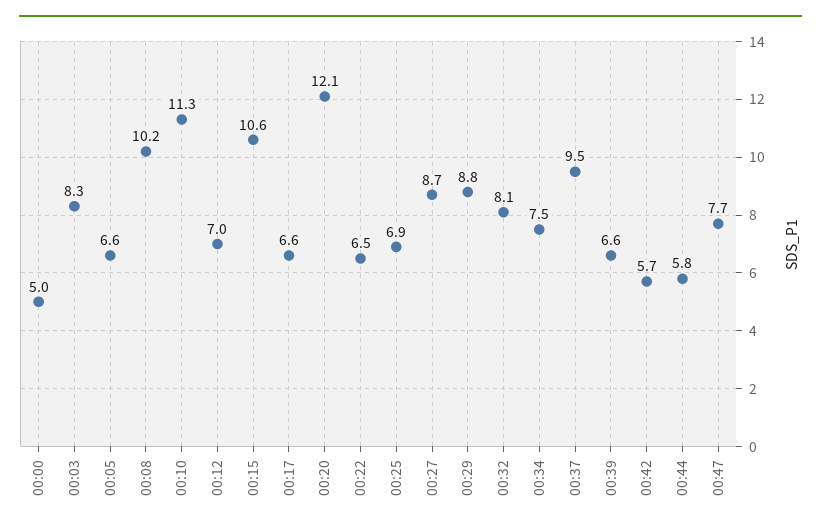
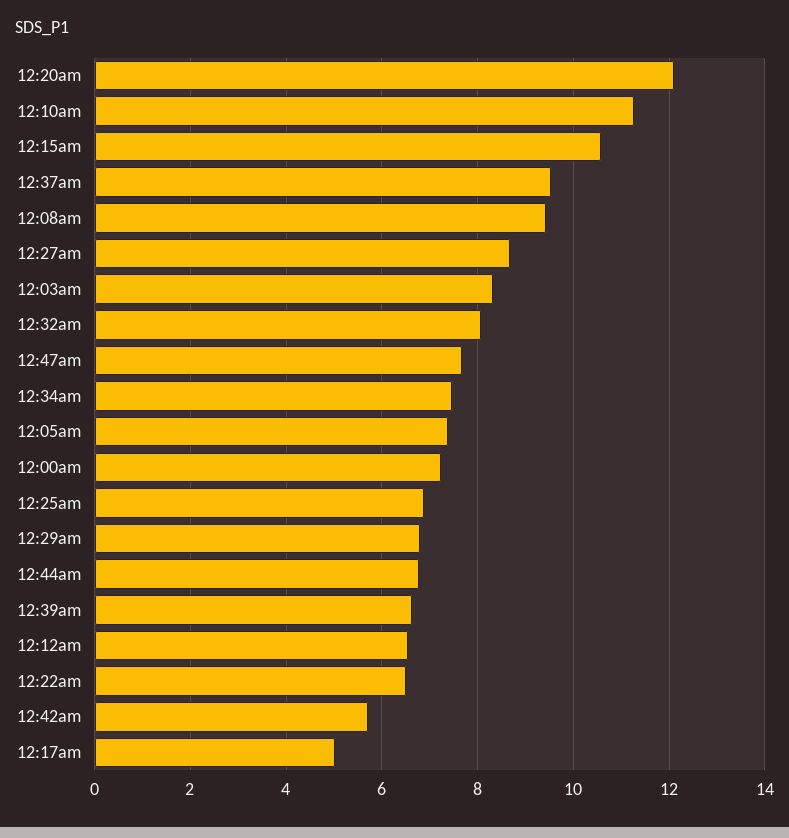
  {
-   "00:00": 5,
+   "00:00": 7.2,
    "00:03": 8.3,
-   "00:05": 6.6,
+   "00:05": 7.4,
-   "00:08": 10.2,
+   "00:08": 9.4,
    "00:10": 11.3,
-   "00:12": 7,
+   "00:12": 6.6,
    "00:15": 10.6,
-   "00:17": 6.6,
+   "00:17": 5,
    "00:20": 12.1,
    "00:22": 6.5,
    "00:25": 6.9,
    "00:27": 8.7,
-   "00:29": 8.8,
+   "00:29": 6.8,
    "00:32": 8.1,
    "00:34": 7.5,
    "00:37": 9.5,
    "00:39": 6.6,
    "00:42": 5.7,
-   "00:44": 5.8,
+   "00:44": 6.8,
    "00:47": 7.7
  }

